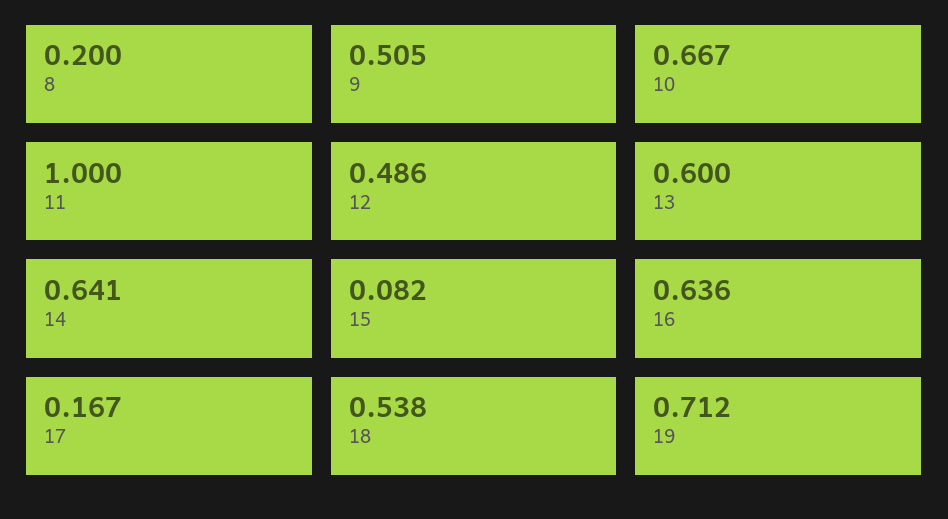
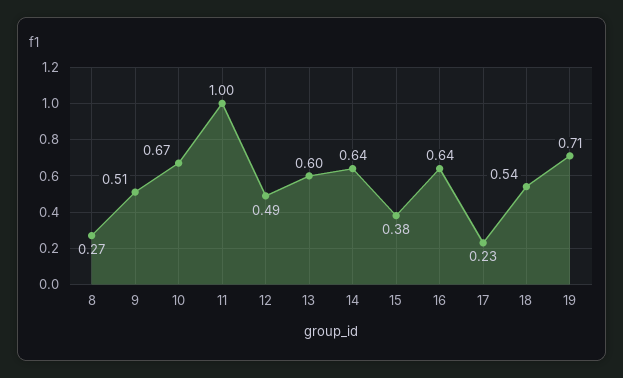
  {
-   "8": 0.2,
+   "8": 0.27,
    "9": 0.505,
    "10": 0.667,
    "11": 1,
    "12": 0.486,
    "13": 0.6,
    "14": 0.641,
-   "15": 0.082,
+   "15": 0.38,
    "16": 0.636,
-   "17": 0.167,
+   "17": 0.23,
    "18": 0.538,
    "19": 0.712
  }

